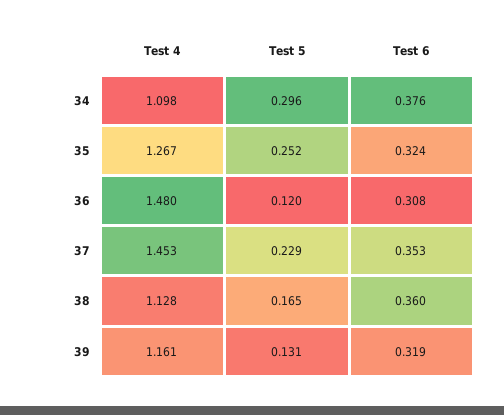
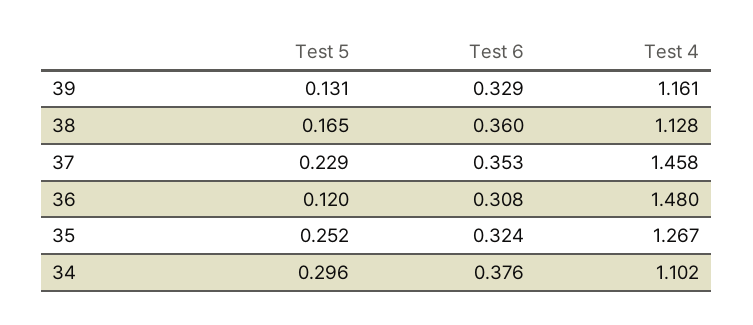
  {
    "Test 4": {
-     "34": 1.098,
+     "34": 1.102,
      "35": 1.267,
      "36": 1.48,
-     "37": 1.453,
+     "37": 1.458,
      "38": 1.128,
      "39": 1.161
    },
    "Test 5": {
      "34": 0.296,
      "35": 0.252,
      "36": 0.12,
      "37": 0.229,
      "38": 0.165,
      "39": 0.131
    },
    "Test 6": {
      "34": 0.376,
      "35": 0.324,
      "36": 0.308,
      "37": 0.353,
      "38": 0.36,
-     "39": 0.319
+     "39": 0.329
    }
  }

